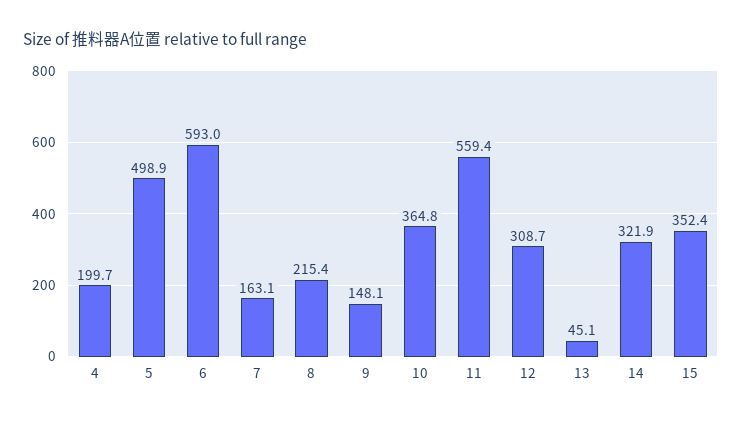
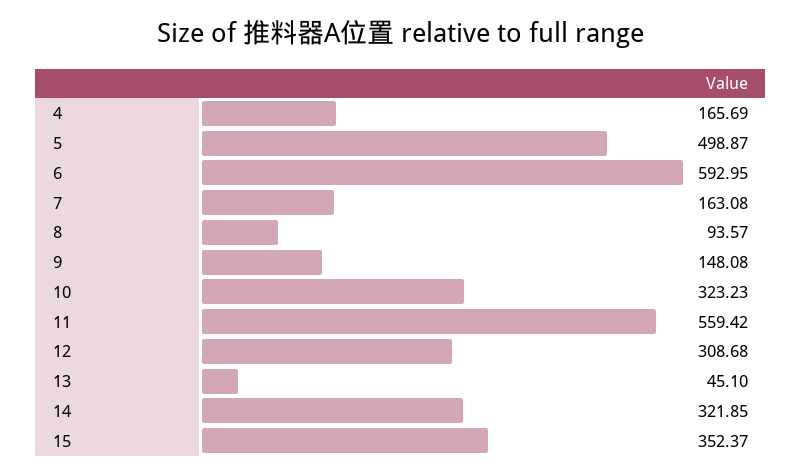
  {
-   "4": 199.7,
+   "4": 165.69,
    "5": 498.87,
    "6": 592.95,
    "7": 163.08,
-   "8": 215.4,
+   "8": 93.57,
    "9": 148.08,
-   "10": 364.8,
+   "10": 323.23,
    "11": 559.42,
    "12": 308.68,
    "13": 45.1,
    "14": 321.85,
    "15": 352.37
  }

